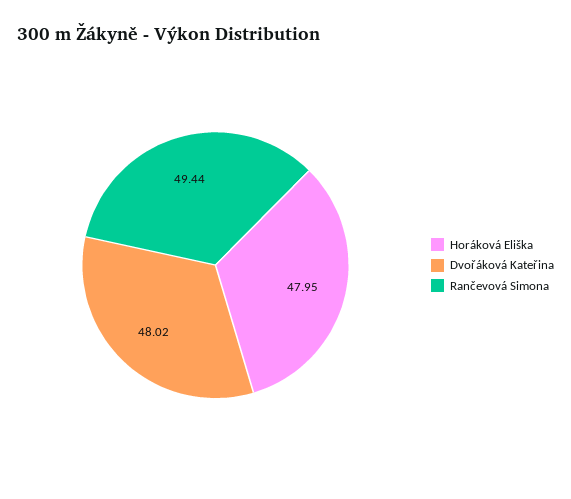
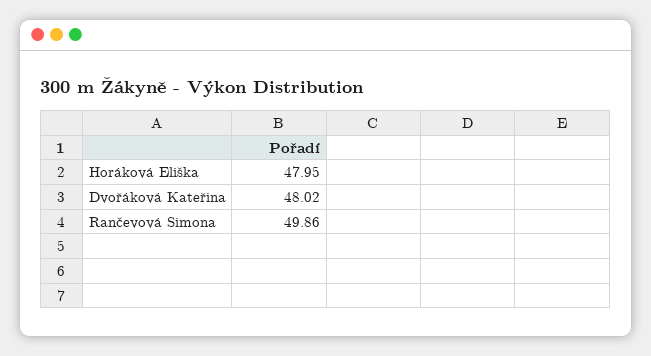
  {
    "Horáková Eliška": 47.95,
    "Dvořáková Kateřina": 48.02,
-   "Rančevová Simona": 49.44
+   "Rančevová Simona": 49.86
  }

